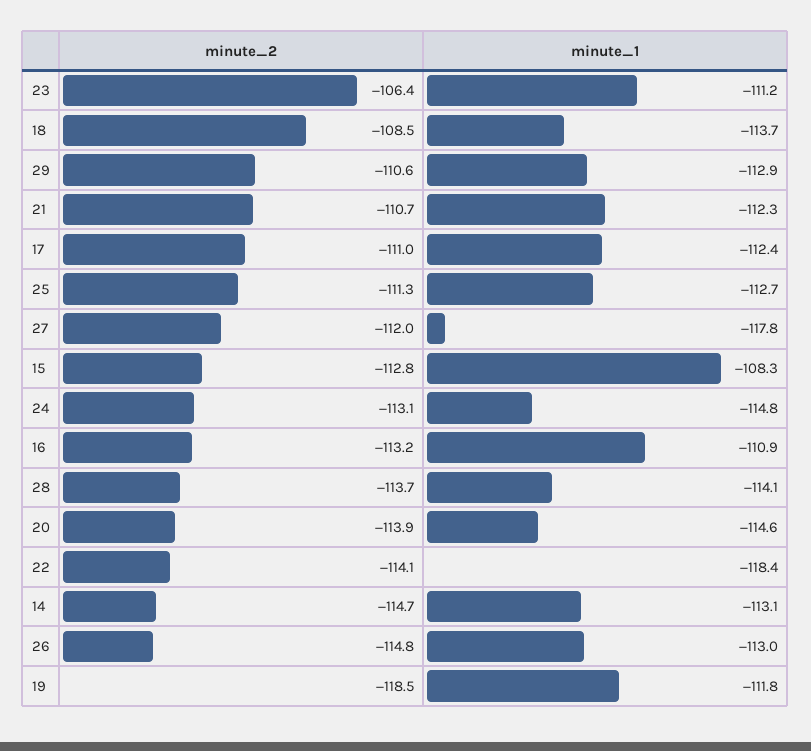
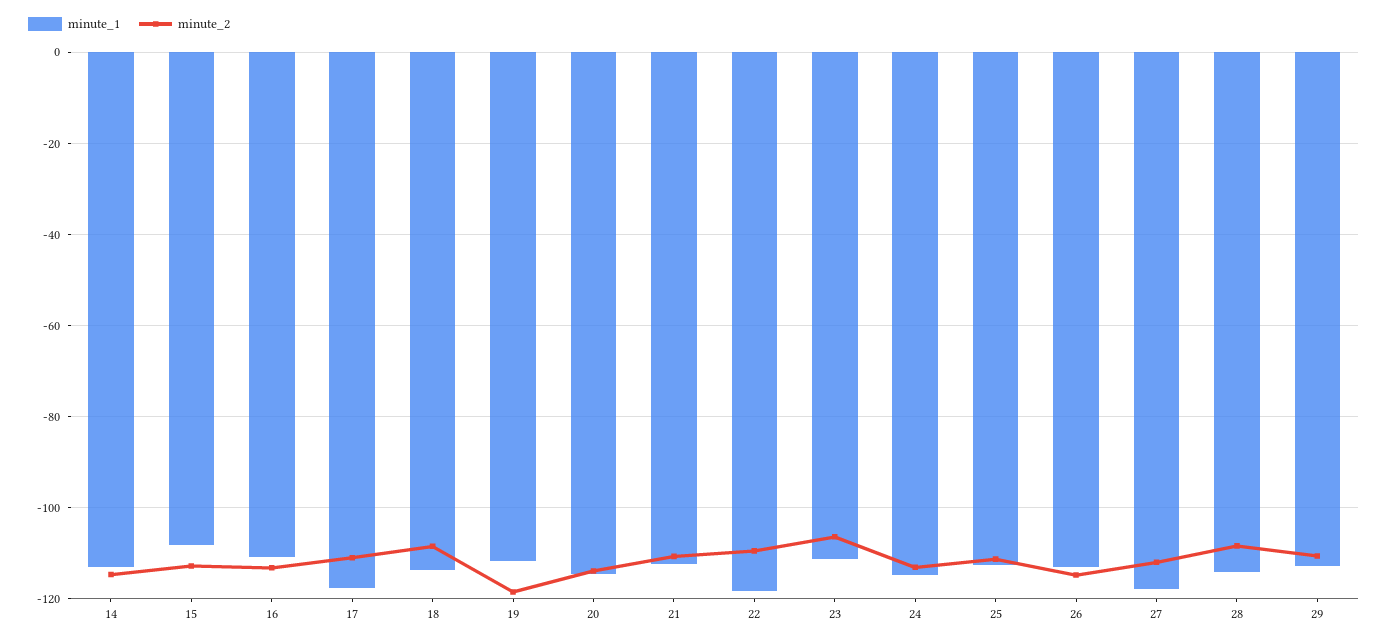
  {
    "minute_2": {
      "23": -106.4,
      "18": -108.5,
      "29": -110.6,
      "21": -110.7,
      "17": -111,
      "25": -111.3,
      "27": -112,
      "15": -112.8,
      "24": -113.1,
      "16": -113.2,
-     "28": -113.7,
+     "28": -108,
      "20": -113.9,
-     "22": -114.1,
+     "22": -110,
      "14": -114.7,
      "26": -114.8,
      "19": -118.5
    },
    "minute_1": {
      "23": -111.2,
      "18": -113.7,
      "29": -112.9,
      "21": -112.3,
-     "17": -112.4,
+     "17": -118,
      "25": -112.7,
      "27": -117.8,
      "15": -108.3,
      "24": -114.8,
      "16": -110.9,
      "28": -114.1,
      "20": -114.6,
      "22": -118.4,
      "14": -113.1,
      "26": -113,
      "19": -111.8
    }
  }

